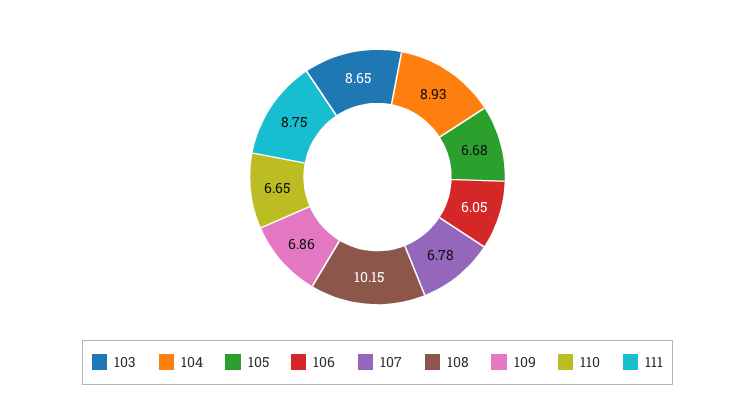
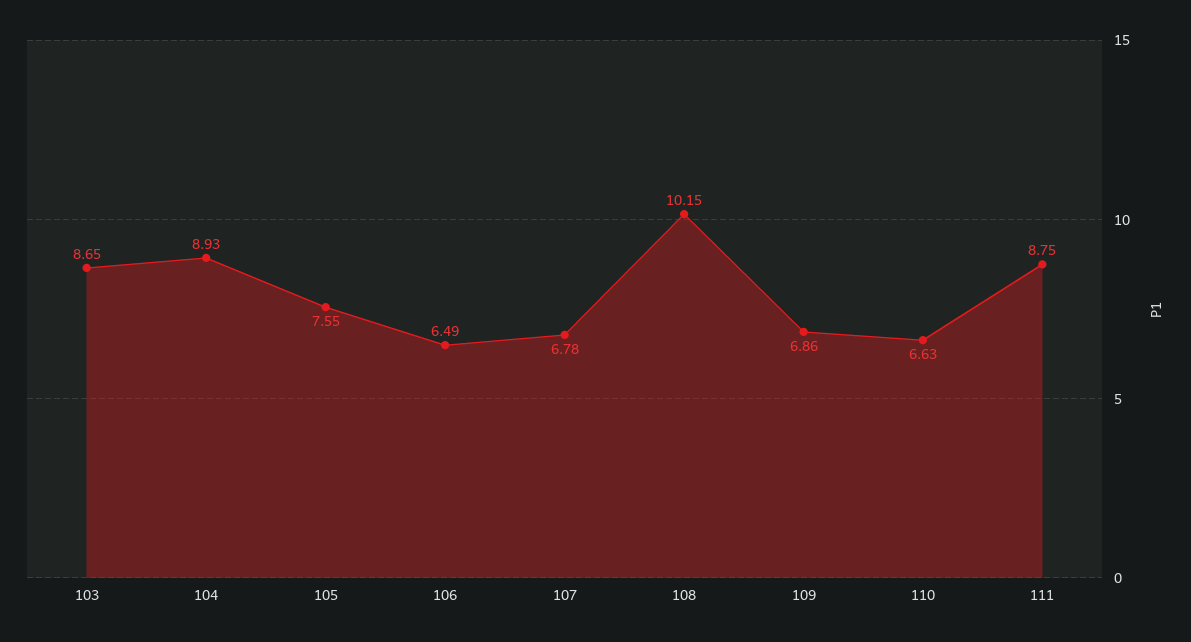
  {
    "103": 8.65,
    "104": 8.93,
-   "105": 6.68,
+   "105": 7.55,
-   "106": 6.05,
+   "106": 6.49,
    "107": 6.78,
    "108": 10.15,
    "109": 6.86,
-   "110": 6.65,
+   "110": 6.63,
    "111": 8.75
  }

